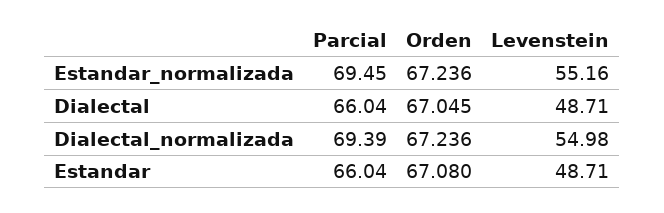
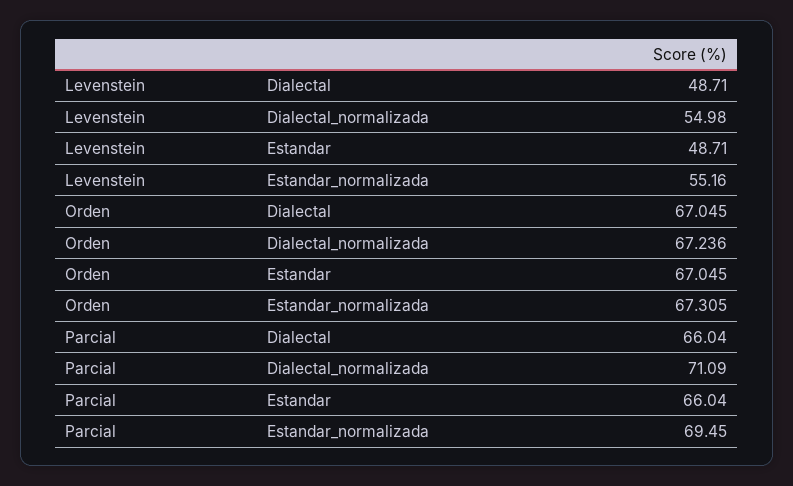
  {
    "Parcial": {
      "Estandar_normalizada": 69.45,
      "Dialectal": 66.04,
-     "Dialectal_normalizada": 69.39,
+     "Dialectal_normalizada": 71.09,
      "Estandar": 66.04
    },
    "Orden": {
-     "Estandar_normalizada": 67.236,
+     "Estandar_normalizada": 67.305,
      "Dialectal": 67.045,
      "Dialectal_normalizada": 67.236,
-     "Estandar": 67.08
+     "Estandar": 67.045
    },
    "Levenstein": {
      "Estandar_normalizada": 55.16,
      "Dialectal": 48.71,
      "Dialectal_normalizada": 54.98,
      "Estandar": 48.71
    }
  }

